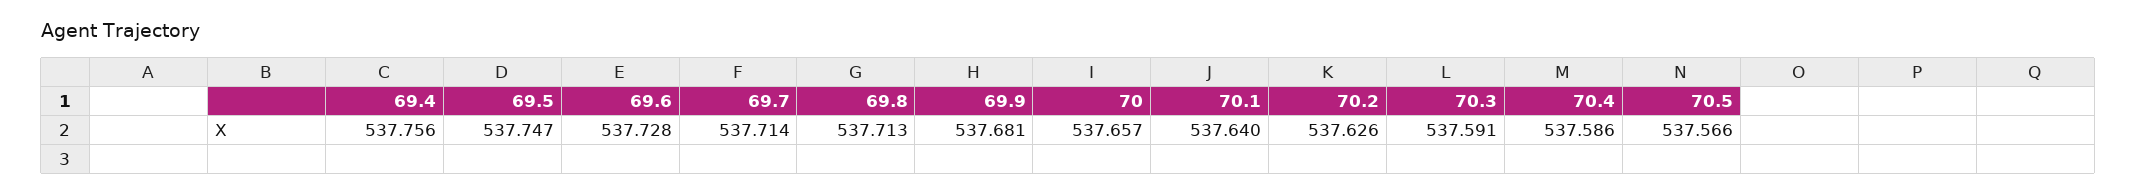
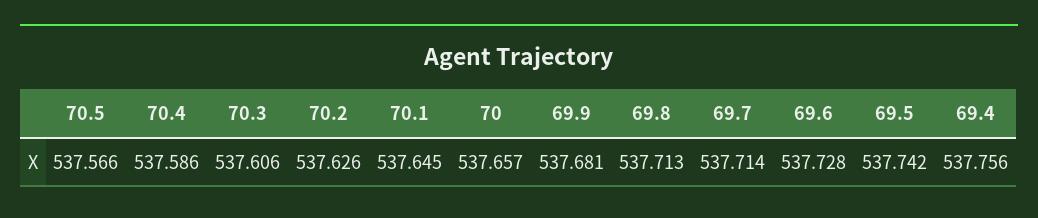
  {
    "69.4": 537.756,
-   "69.5": 537.747,
+   "69.5": 537.742,
    "69.6": 537.728,
    "69.7": 537.714,
    "69.8": 537.713,
    "69.9": 537.681,
    "70": 537.657,
-   "70.1": 537.64,
+   "70.1": 537.645,
    "70.2": 537.626,
-   "70.3": 537.591,
+   "70.3": 537.606,
    "70.4": 537.586,
    "70.5": 537.566
  }

